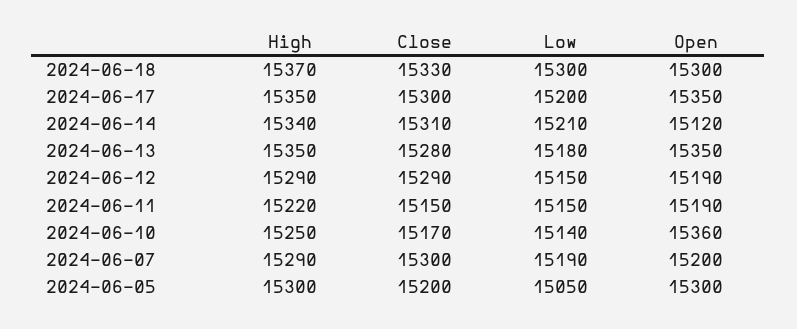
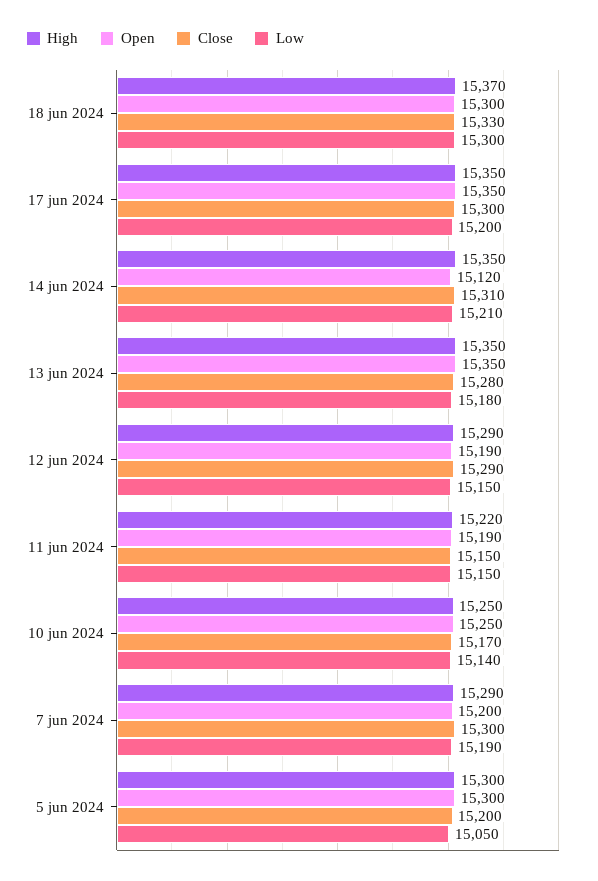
  {
    "High": {
      "2024-06-18": 15370,
      "2024-06-17": 15350,
-     "2024-06-14": 15340,
+     "2024-06-14": 15350,
      "2024-06-13": 15350,
      "2024-06-12": 15290,
      "2024-06-11": 15220,
      "2024-06-10": 15250,
      "2024-06-07": 15290,
      "2024-06-05": 15300
    },
    "Close": {
      "2024-06-18": 15330,
      "2024-06-17": 15300,
      "2024-06-14": 15310,
      "2024-06-13": 15280,
      "2024-06-12": 15290,
      "2024-06-11": 15150,
      "2024-06-10": 15170,
      "2024-06-07": 15300,
      "2024-06-05": 15200
    },
    "Low": {
      "2024-06-18": 15300,
      "2024-06-17": 15200,
      "2024-06-14": 15210,
      "2024-06-13": 15180,
      "2024-06-12": 15150,
      "2024-06-11": 15150,
      "2024-06-10": 15140,
      "2024-06-07": 15190,
      "2024-06-05": 15050
    },
    "Open": {
      "2024-06-18": 15300,
      "2024-06-17": 15350,
      "2024-06-14": 15120,
      "2024-06-13": 15350,
      "2024-06-12": 15190,
      "2024-06-11": 15190,
-     "2024-06-10": 15360,
+     "2024-06-10": 15250,
      "2024-06-07": 15200,
      "2024-06-05": 15300
    }
  }

